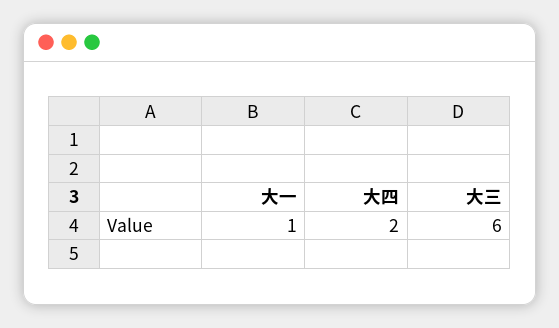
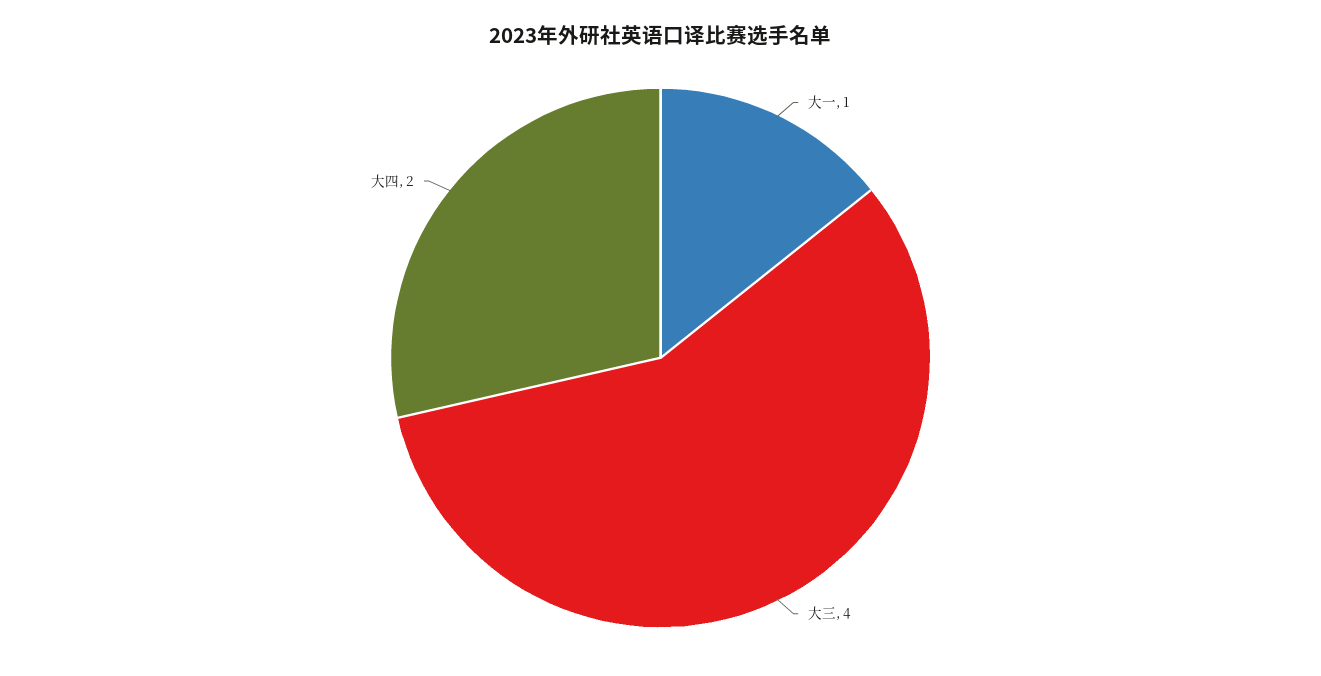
  {
    "大一": 1,
    "大四": 2,
-   "大三": 6
+   "大三": 4
  }

